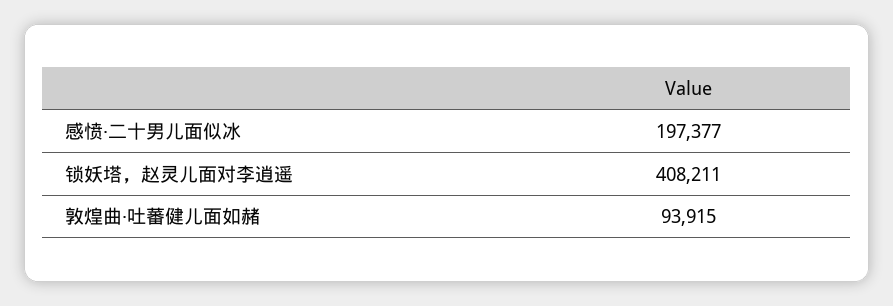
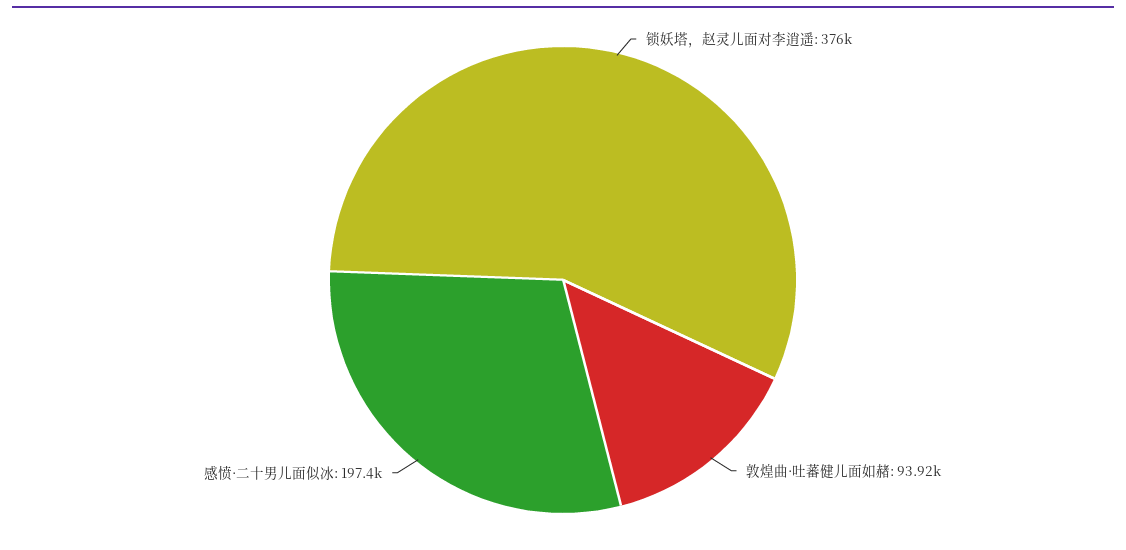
  {
    "感愤·二十男儿面似冰": 197377,
-   "锁妖塔，赵灵儿面对李逍遥": 408211,
+   "锁妖塔，赵灵儿面对李逍遥": 376000,
    "敦煌曲·吐蕃健儿面如赭": 93915
  }

